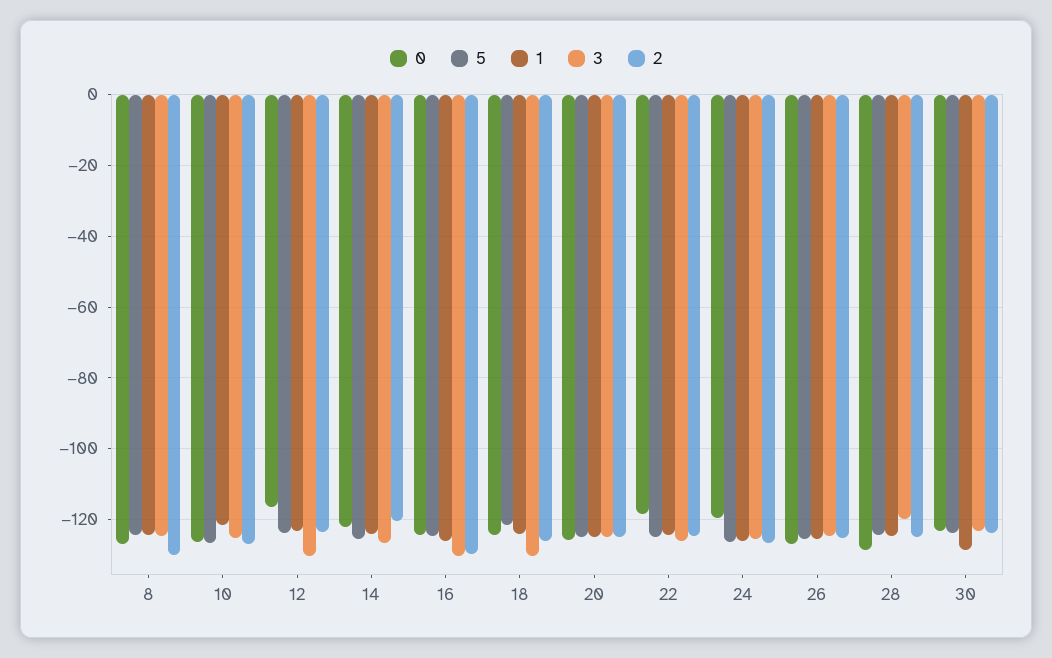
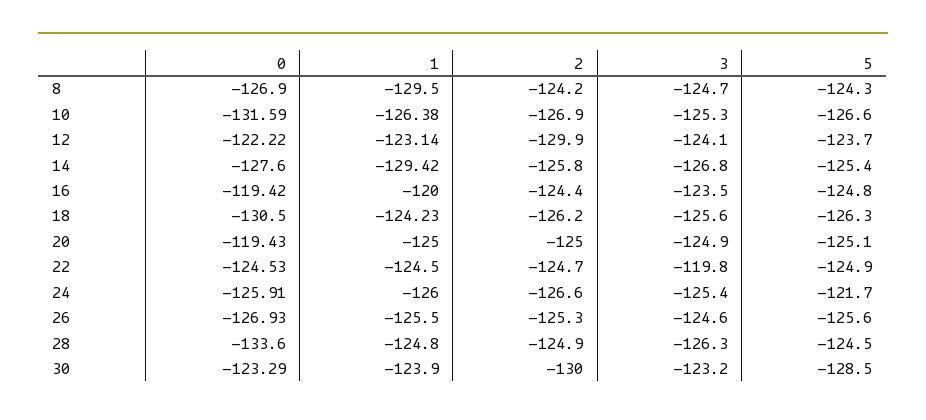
  {
    "0": {
      "8": -126.9,
-     "10": -126,
+     "10": -131.59,
-     "12": -116,
+     "12": -122.22,
-     "14": -122,
+     "14": -127.6,
-     "16": -124,
+     "16": -119.42,
-     "18": -124,
+     "18": -130.5,
-     "20": -126,
+     "20": -119.43,
-     "22": -118,
+     "22": -124.53,
-     "24": -120,
+     "24": -125.91,
      "26": -126.93,
-     "28": -128,
+     "28": -133.6,
      "30": -123.29
    },
    "5": {
      "8": -124.3,
      "10": -126.6,
      "12": -123.7,
      "14": -125.4,
      "16": -124.8,
-     "18": -122,
+     "18": -126.3,
      "20": -125.1,
      "22": -124.9,
-     "24": -126,
+     "24": -121.7,
      "26": -125.6,
      "28": -124.5,
-     "30": -124
+     "30": -128.5
    },
    "1": {
-     "8": -124,
+     "8": -129.5,
-     "10": -122,
+     "10": -126.38,
      "12": -123.14,
-     "14": -124,
+     "14": -129.42,
-     "16": -126,
+     "16": -120,
      "18": -124.23,
      "20": -125,
      "22": -124.5,
      "24": -126,
      "26": -125.5,
      "28": -124.8,
-     "30": -128
+     "30": -123.9
    },
    "3": {
      "8": -124.7,
      "10": -125.3,
-     "12": -130,
+     "12": -124.1,
      "14": -126.8,
-     "16": -130,
+     "16": -123.5,
-     "18": -130,
+     "18": -125.6,
      "20": -124.9,
-     "22": -126,
+     "22": -119.8,
      "24": -125.4,
      "26": -124.6,
-     "28": -120,
+     "28": -126.3,
      "30": -123.2
    },
    "2": {
-     "8": -130,
+     "8": -124.2,
      "10": -126.9,
-     "12": -124,
+     "12": -129.9,
-     "14": -120,
+     "14": -125.8,
-     "16": -130,
+     "16": -124.4,
      "18": -126.2,
      "20": -125,
      "22": -124.7,
      "24": -126.6,
      "26": -125.3,
      "28": -124.9,
-     "30": -124
+     "30": -130
    }
  }

